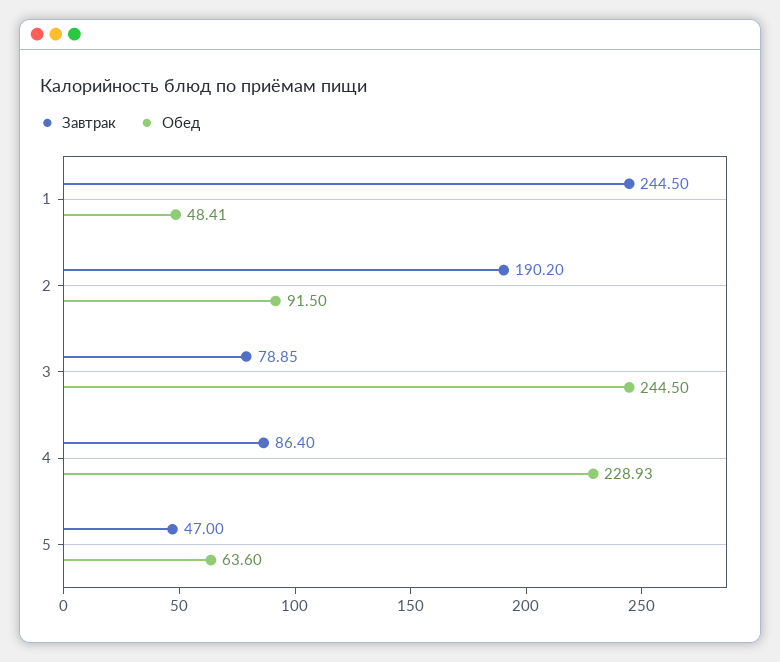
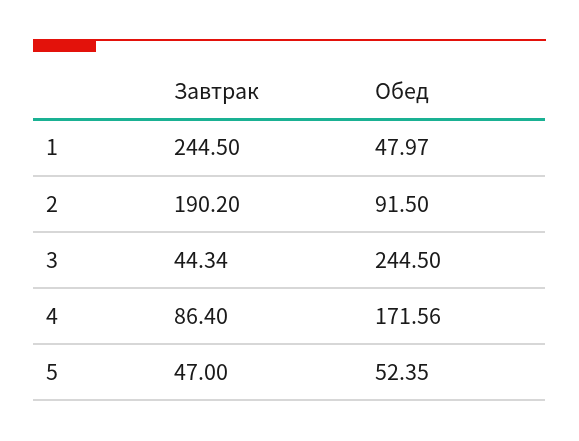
  {
    "Завтрак": {
      "1": 244.5,
      "2": 190.2,
-     "3": 78.85,
+     "3": 44.34,
      "4": 86.4,
      "5": 47
    },
    "Обед": {
-     "1": 48.41,
+     "1": 47.97,
      "2": 91.5,
      "3": 244.5,
-     "4": 228.93,
+     "4": 171.56,
-     "5": 63.6
+     "5": 52.35
    }
  }

